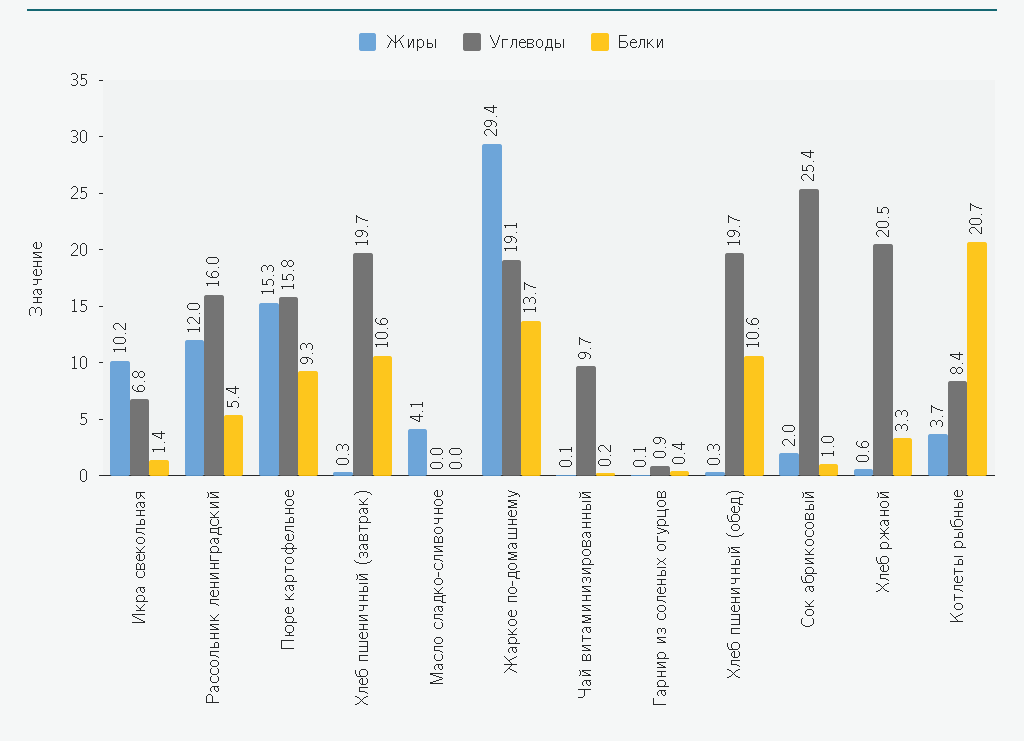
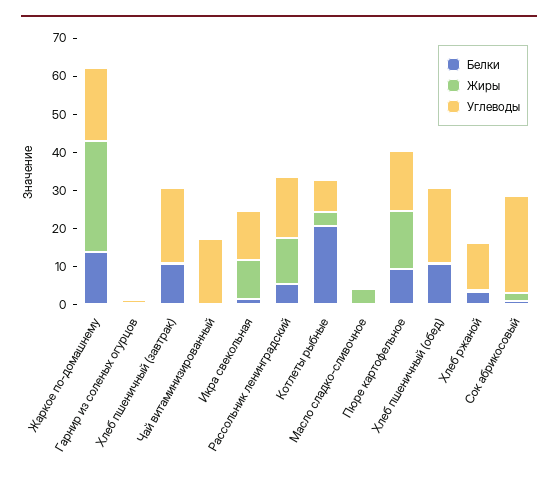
  {
    "Жиры": {
      "Икра свекольная": 10.2,
      "Рассольник ленинградский": 12,
      "Пюре картофельное": 15.3,
      "Хлеб пшеничный (завтрак)": 0.3,
      "Масло сладко-сливочное": 4.1,
      "Жаркое по-домашнему": 29.4,
      "Чай витаминизированный": 0.1,
      "Гарнир из соленых огурцов": 0.1,
      "Хлеб пшеничный (обед)": 0.3,
      "Сок абрикосовый": 2,
      "Хлеб ржаной": 0.6,
      "Котлеты рыбные": 3.7
    },
    "Углеводы": {
-     "Икра свекольная": 6.8,
+     "Икра свекольная": 12.5,
      "Рассольник ленинградский": 16,
      "Пюре картофельное": 15.8,
      "Хлеб пшеничный (завтрак)": 19.7,
      "Масло сладко-сливочное": 0,
      "Жаркое по-домашнему": 19.1,
-     "Чай витаминизированный": 9.7,
+     "Чай витаминизированный": 17.5,
      "Гарнир из соленых огурцов": 0.9,
      "Хлеб пшеничный (обед)": 19.7,
      "Сок абрикосовый": 25.4,
-     "Хлеб ржаной": 20.5,
+     "Хлеб ржаной": 12.5,
      "Котлеты рыбные": 8.4
    },
    "Белки": {
      "Икра свекольная": 1.4,
      "Рассольник ленинградский": 5.4,
      "Пюре картофельное": 9.3,
      "Хлеб пшеничный (завтрак)": 10.6,
      "Масло сладко-сливочное": 0,
      "Жаркое по-домашнему": 13.7,
      "Чай витаминизированный": 0.2,
      "Гарнир из соленых огурцов": 0.4,
      "Хлеб пшеничный (обед)": 10.6,
      "Сок абрикосовый": 1,
      "Хлеб ржаной": 3.3,
      "Котлеты рыбные": 20.7
    }
  }

